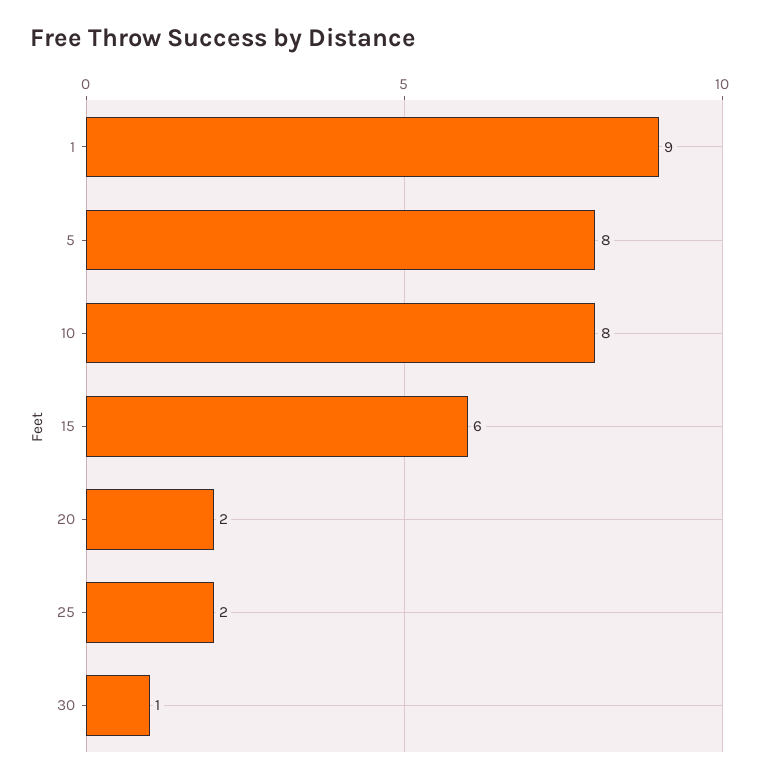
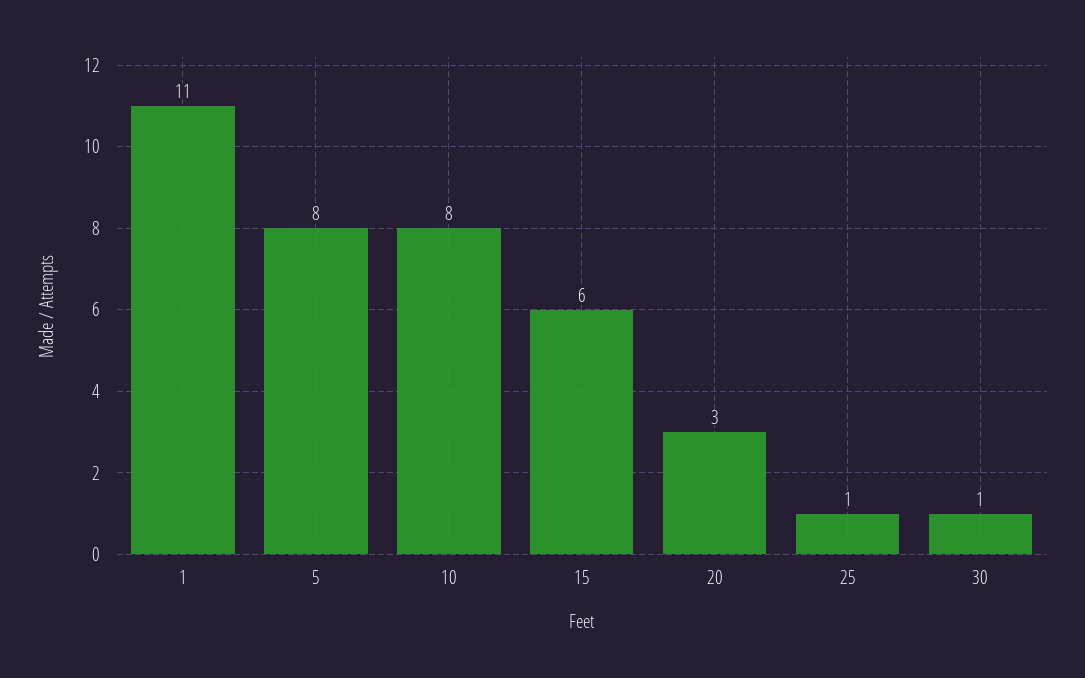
  {
-   "1": 9,
+   "1": 11,
    "5": 8,
    "10": 8,
    "15": 6,
-   "20": 2,
+   "20": 3,
-   "25": 2,
+   "25": 1,
    "30": 1
  }

